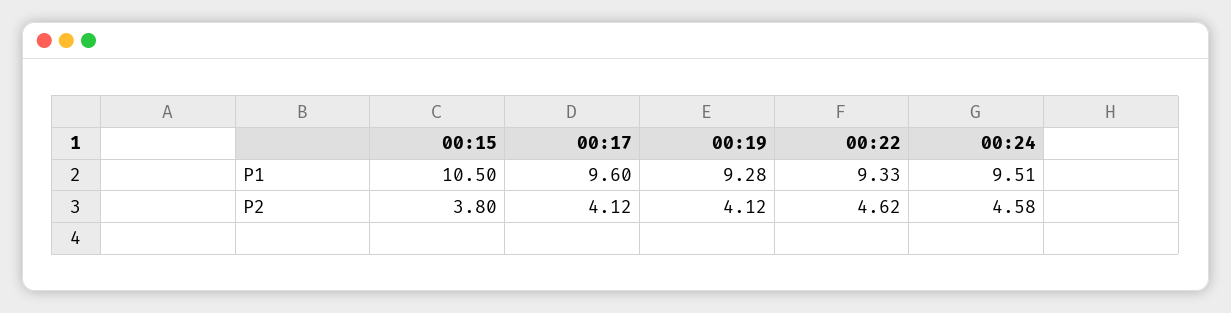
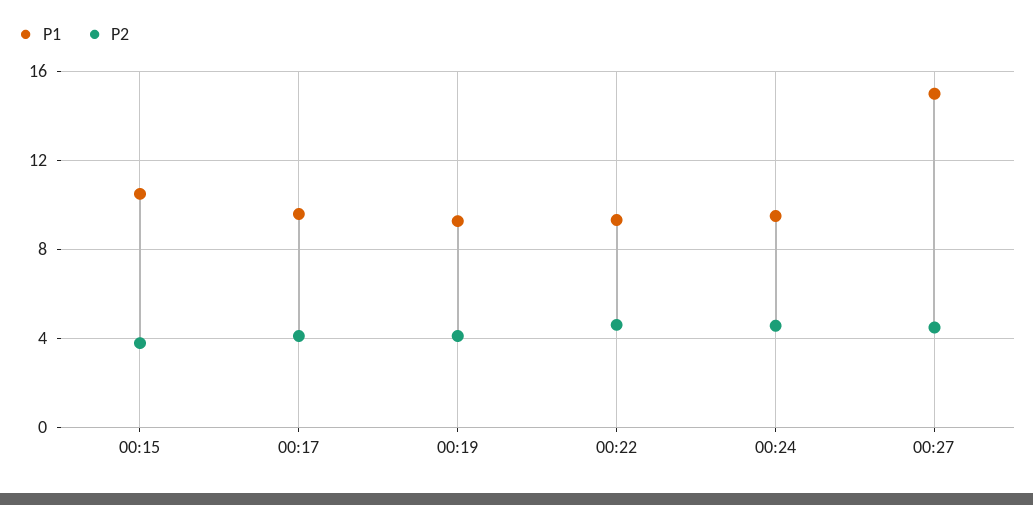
  {
    "P1": {
      "00:15": 10.5,
      "00:17": 9.6,
      "00:19": 9.28,
      "00:22": 9.33,
-     "00:24": 9.51
+     "00:24": 9.51,
+     "00:27": 15
    },
    "P2": {
      "00:15": 3.8,
      "00:17": 4.12,
      "00:19": 4.12,
      "00:22": 4.62,
-     "00:24": 4.58
+     "00:24": 4.58,
+     "00:27": 4.5
    }
  }

